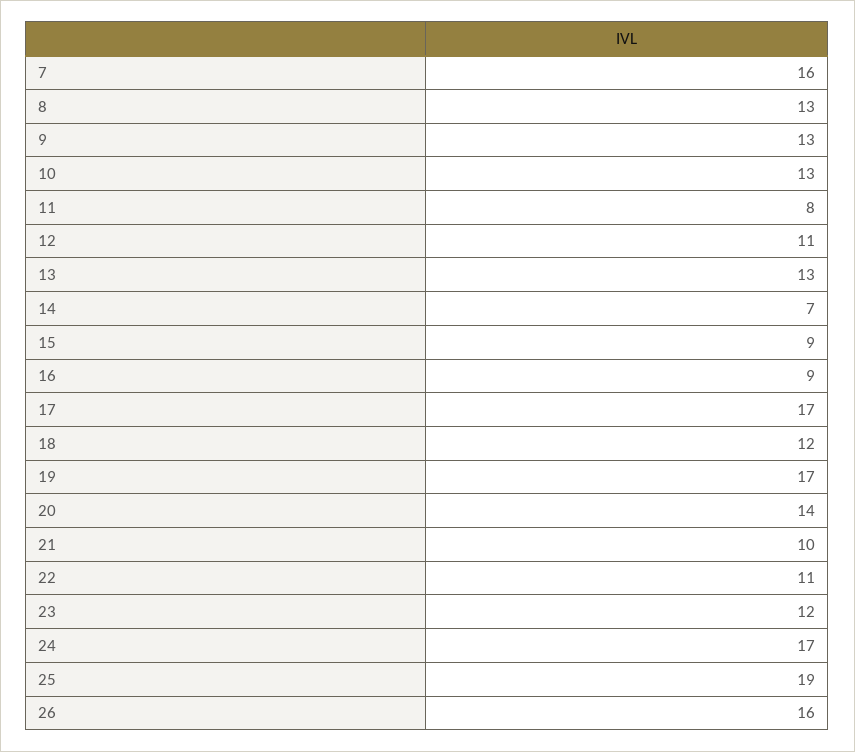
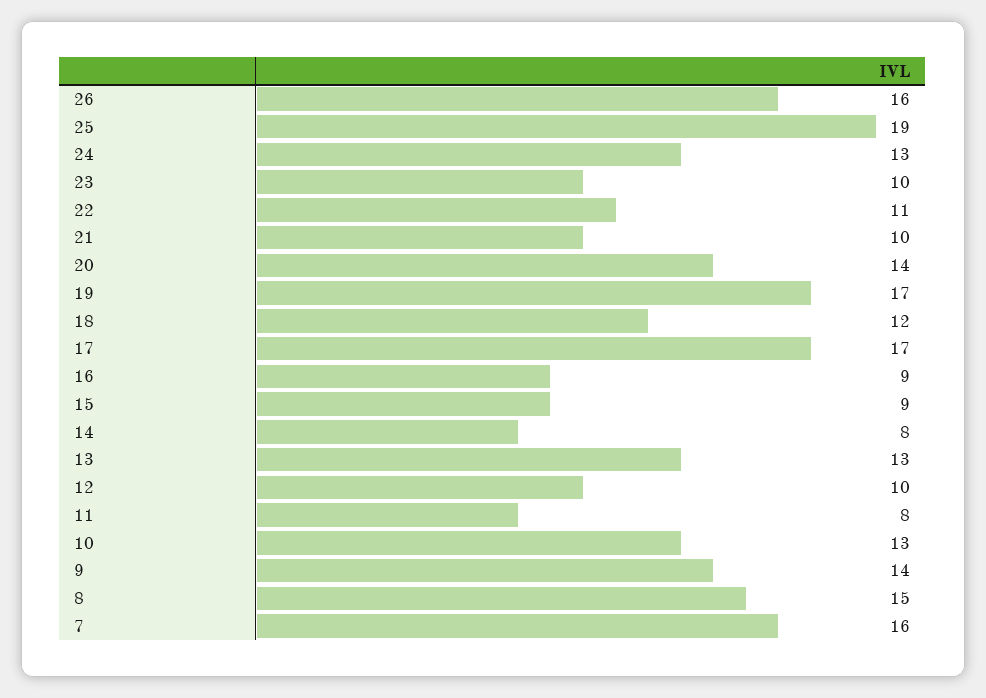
  {
    "7": 16,
-   "8": 13,
+   "8": 15,
-   "9": 13,
+   "9": 14,
    "10": 13,
    "11": 8,
-   "12": 11,
+   "12": 10,
    "13": 13,
-   "14": 7,
+   "14": 8,
    "15": 9,
    "16": 9,
    "17": 17,
    "18": 12,
    "19": 17,
    "20": 14,
    "21": 10,
    "22": 11,
-   "23": 12,
+   "23": 10,
-   "24": 17,
+   "24": 13,
    "25": 19,
    "26": 16
  }

